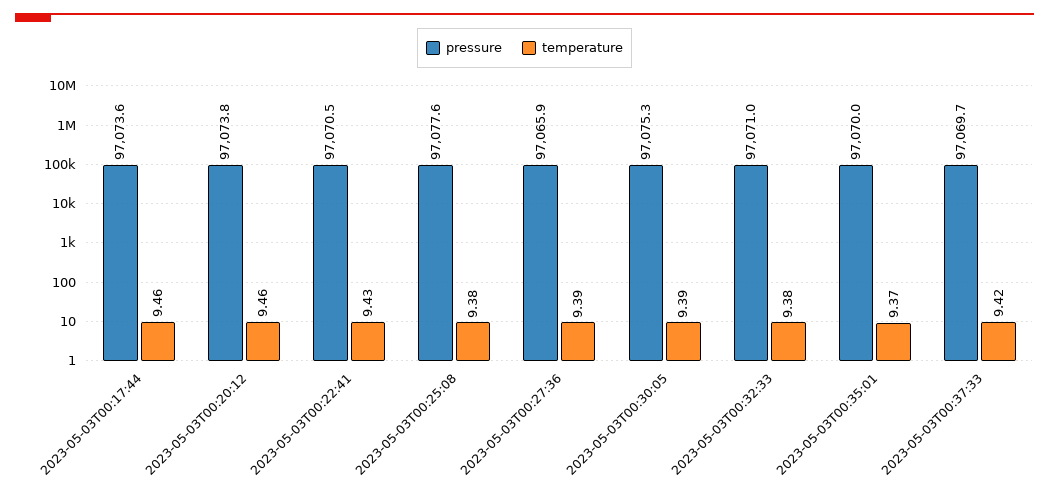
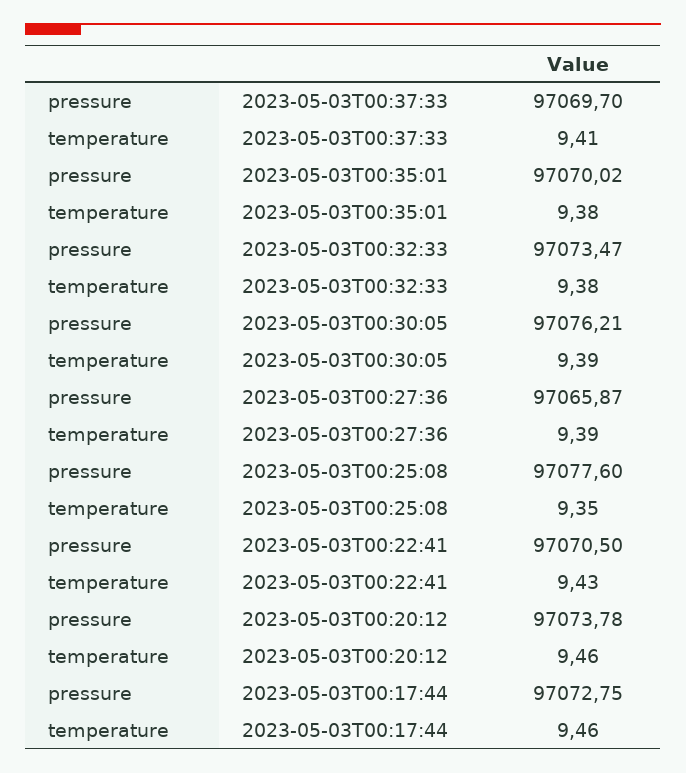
  {
    "pressure": {
-     "2023-05-03T00:17:44": 97073.6,
+     "2023-05-03T00:17:44": 97072.75,
      "2023-05-03T00:20:12": 97073.78,
      "2023-05-03T00:22:41": 97070.5,
      "2023-05-03T00:25:08": 97077.6,
      "2023-05-03T00:27:36": 97065.87,
-     "2023-05-03T00:30:05": 97075.3,
+     "2023-05-03T00:30:05": 97076.21,
-     "2023-05-03T00:32:33": 97071,
+     "2023-05-03T00:32:33": 97073.47,
      "2023-05-03T00:35:01": 97070.02,
      "2023-05-03T00:37:33": 97069.7
    },
    "temperature": {
      "2023-05-03T00:17:44": 9.46,
      "2023-05-03T00:20:12": 9.46,
      "2023-05-03T00:22:41": 9.43,
-     "2023-05-03T00:25:08": 9.38,
+     "2023-05-03T00:25:08": 9.35,
      "2023-05-03T00:27:36": 9.39,
      "2023-05-03T00:30:05": 9.39,
      "2023-05-03T00:32:33": 9.38,
-     "2023-05-03T00:35:01": 9.37,
+     "2023-05-03T00:35:01": 9.38,
-     "2023-05-03T00:37:33": 9.42
+     "2023-05-03T00:37:33": 9.41
    }
  }

